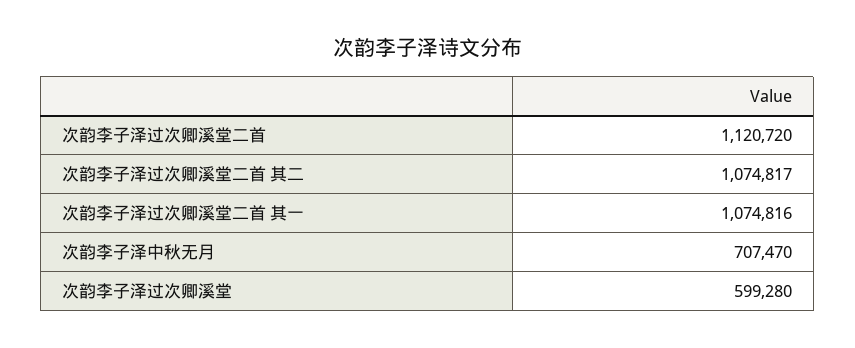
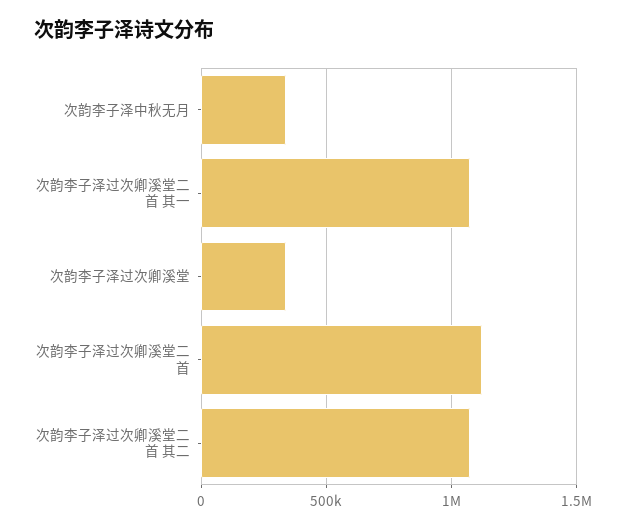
  {
    "次韵李子泽过次卿溪堂二首": 1120720,
    "次韵李子泽过次卿溪堂二首 其二": 1074817,
    "次韵李子泽过次卿溪堂二首 其一": 1074816,
-   "次韵李子泽中秋无月": 707470,
+   "次韵李子泽中秋无月": 350000,
-   "次韵李子泽过次卿溪堂": 599280
+   "次韵李子泽过次卿溪堂": 350000
  }

